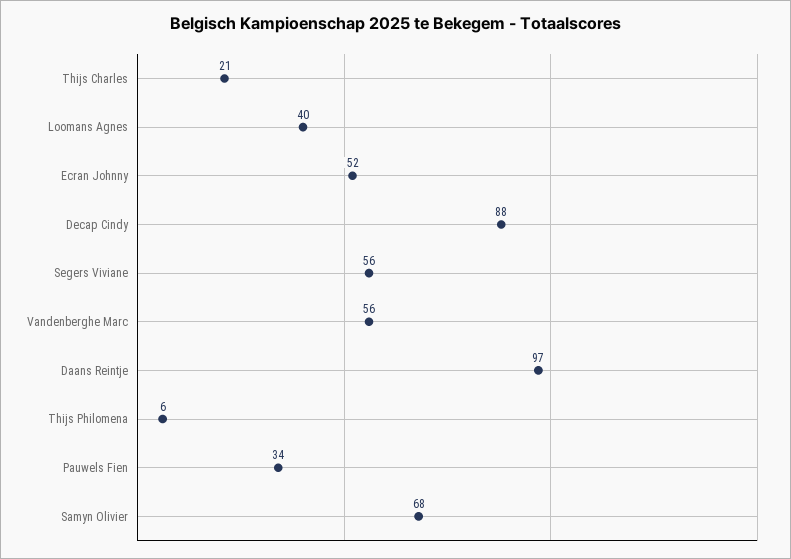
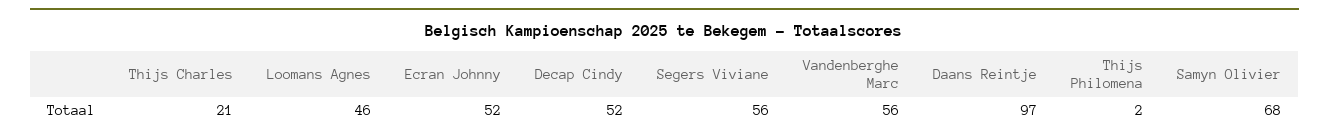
  {
    "Thijs Charles": 21,
-   "Loomans Agnes": 40,
+   "Loomans Agnes": 46,
    "Ecran Johnny": 52,
-   "Decap Cindy": 88,
+   "Decap Cindy": 52,
    "Segers Viviane": 56,
    "Vandenberghe Marc": 56,
    "Daans Reintje": 97,
-   "Thijs Philomena": 6,
+   "Thijs Philomena": 2,
-   "Pauwels Fien": 34,
    "Samyn Olivier": 68
  }

